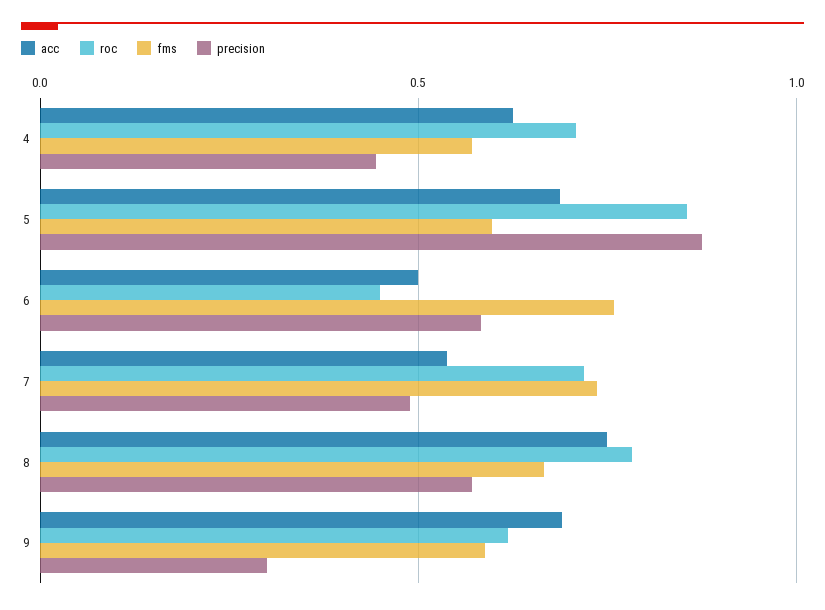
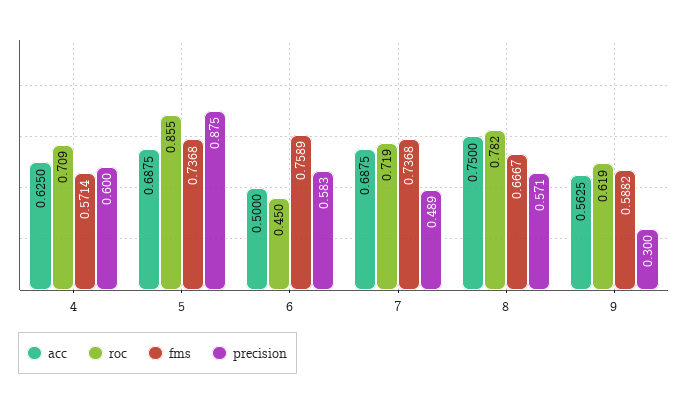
  {
    "acc": {
      "4": 0.625,
      "5": 0.6875,
      "6": 0.5,
-     "7": 0.55,
+     "7": 0.6875,
      "8": 0.75,
-     "9": 0.7
+     "9": 0.5625
    },
    "roc": {
      "4": 0.709,
      "5": 0.855,
      "6": 0.45,
      "7": 0.719,
      "8": 0.782,
      "9": 0.619
    },
    "fms": {
      "4": 0.5714,
-     "5": 0.6,
+     "5": 0.7368,
      "6": 0.7589,
      "7": 0.7368,
      "8": 0.6667,
      "9": 0.5882
    },
    "precision": {
-     "4": 0.45,
+     "4": 0.6,
      "5": 0.875,
      "6": 0.583,
      "7": 0.489,
      "8": 0.571,
      "9": 0.3
    }
  }

